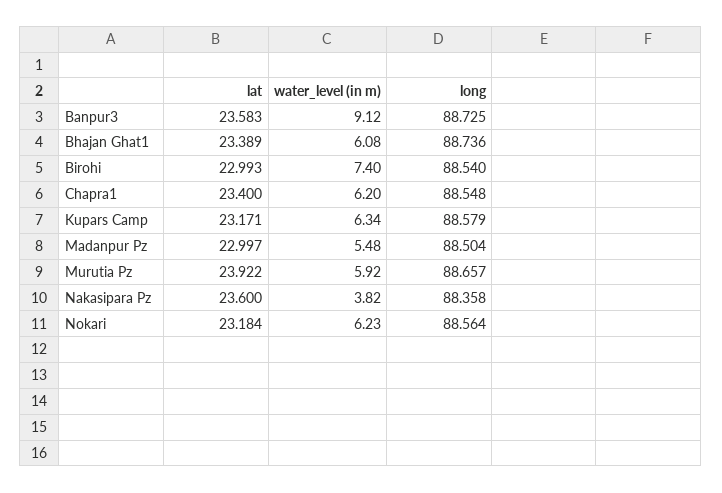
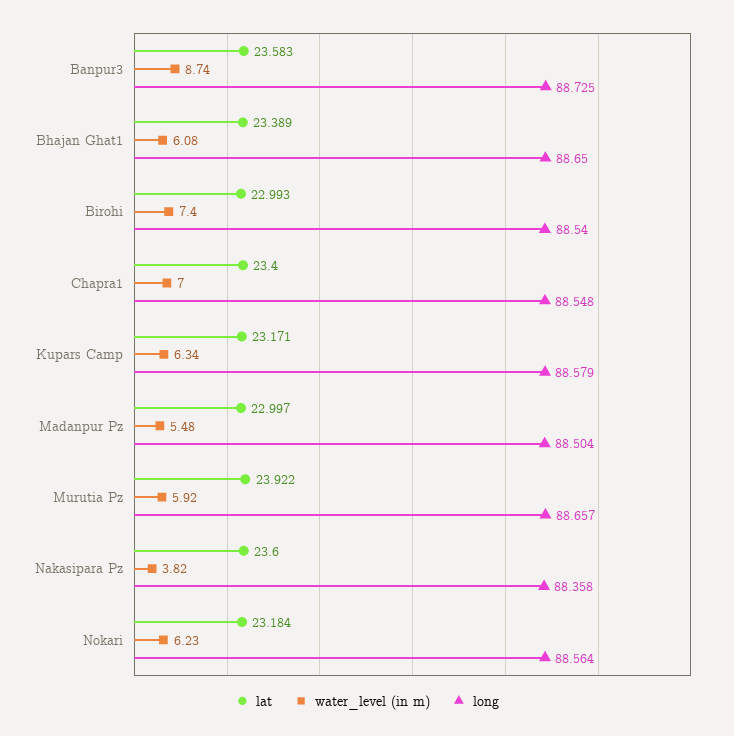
  {
    "lat": {
      "Banpur3": 23.583,
      "Bhajan Ghat1": 23.389,
      "Birohi": 22.993,
      "Chapra1": 23.4,
      "Kupars Camp": 23.171,
      "Madanpur Pz": 22.997,
      "Murutia Pz": 23.922,
      "Nakasipara Pz": 23.6,
      "Nokari": 23.184
    },
    "water_level (in m)": {
-     "Banpur3": 9.12,
+     "Banpur3": 8.74,
      "Bhajan Ghat1": 6.08,
      "Birohi": 7.4,
-     "Chapra1": 6.2,
+     "Chapra1": 7,
      "Kupars Camp": 6.34,
      "Madanpur Pz": 5.48,
      "Murutia Pz": 5.92,
      "Nakasipara Pz": 3.82,
      "Nokari": 6.23
    },
    "long": {
      "Banpur3": 88.725,
-     "Bhajan Ghat1": 88.736,
+     "Bhajan Ghat1": 88.65,
      "Birohi": 88.54,
      "Chapra1": 88.548,
      "Kupars Camp": 88.579,
      "Madanpur Pz": 88.504,
      "Murutia Pz": 88.657,
      "Nakasipara Pz": 88.358,
      "Nokari": 88.564
    }
  }

